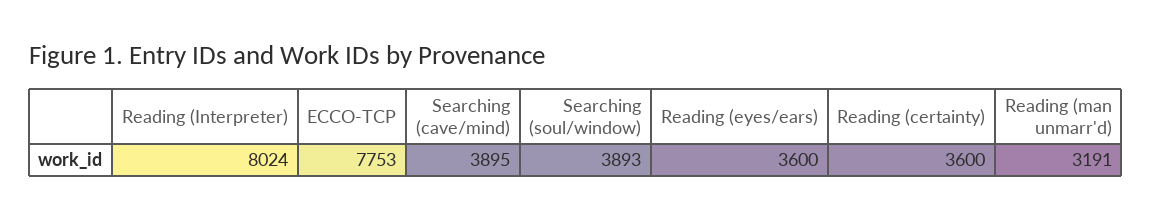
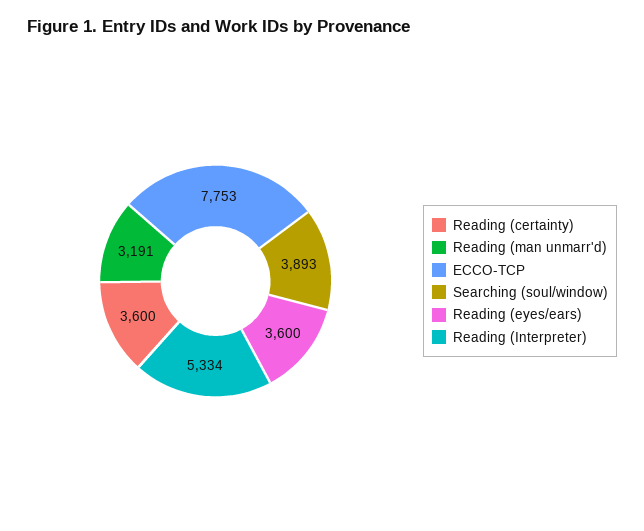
  {
-   "Reading (Interpreter)": 8024,
+   "Reading (Interpreter)": 5334,
    "ECCO-TCP": 7753,
-   "Searching (cave/mind)": 3895,
    "Searching (soul/window)": 3893,
    "Reading (eyes/ears)": 3600,
    "Reading (certainty)": 3600,
    "Reading (man unmarr'd)": 3191
  }

